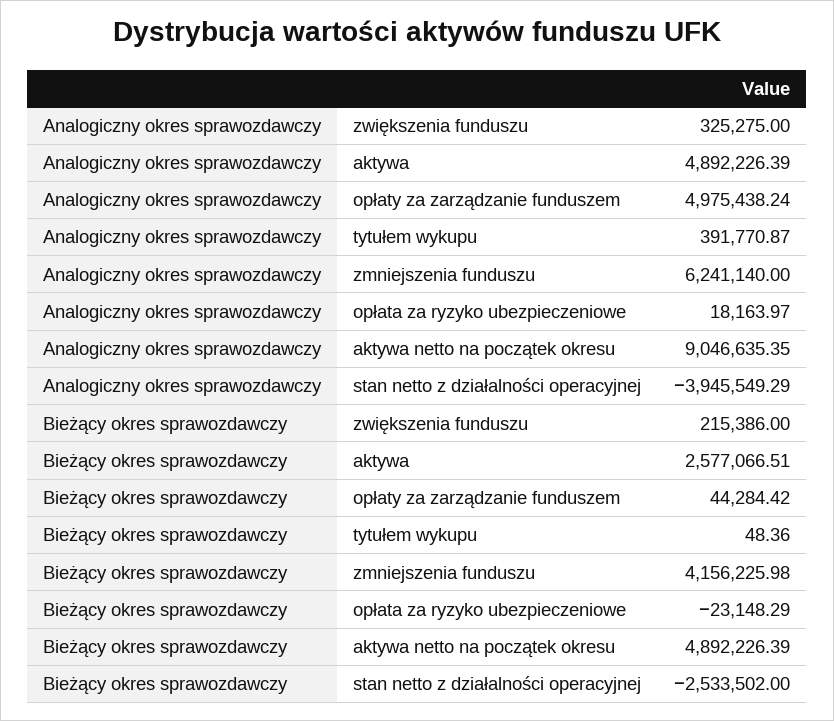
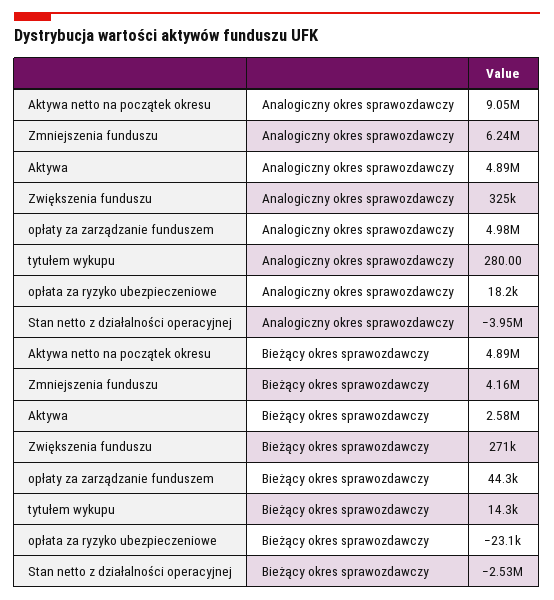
  {
    "Analogiczny okres sprawozdawczy": {
      "zwiększenia funduszu": 325275,
      "aktywa": 4892226.39,
      "opłaty za zarządzanie funduszem": 4975438.24,
-     "tytułem wykupu": 391770.87,
+     "tytułem wykupu": 280,
      "zmniejszenia funduszu": 6241140,
      "opłata za ryzyko ubezpieczeniowe": 18163.97,
      "aktywa netto na początek okresu": 9046635.35,
      "stan netto z działalności operacyjnej": -3945549.29
    },
    "Bieżący okres sprawozdawczy": {
-     "zwiększenia funduszu": 215386,
+     "zwiększenia funduszu": 271000,
      "aktywa": 2577066.51,
      "opłaty za zarządzanie funduszem": 44284.42,
-     "tytułem wykupu": 48.36,
+     "tytułem wykupu": 14300,
      "zmniejszenia funduszu": 4156225.98,
      "opłata za ryzyko ubezpieczeniowe": -23148.29,
      "aktywa netto na początek okresu": 4892226.39,
      "stan netto z działalności operacyjnej": -2533502
    }
  }

